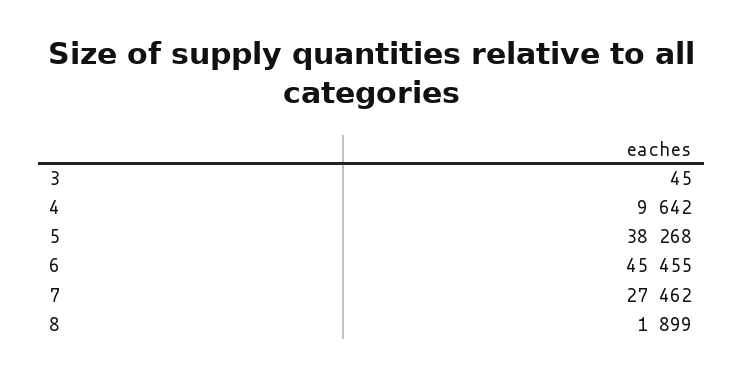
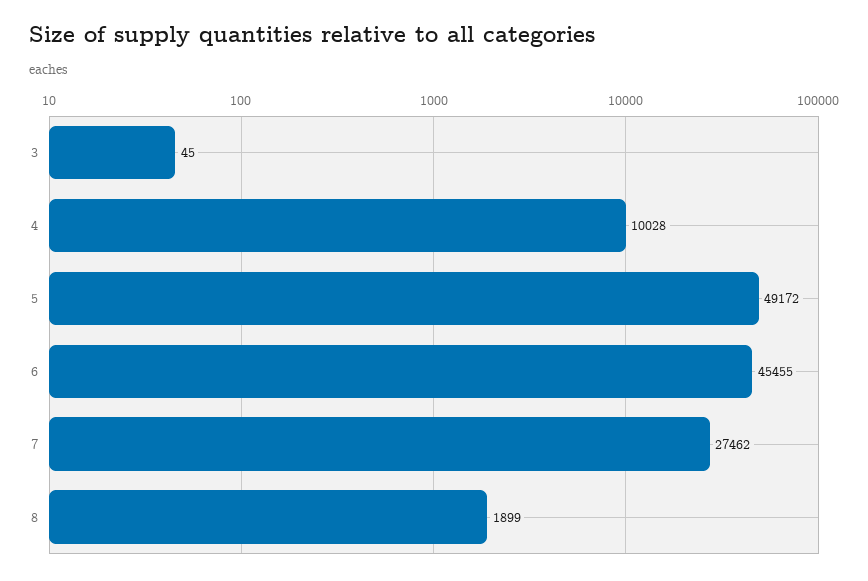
  {
    "3": 45,
-   "4": 9642,
+   "4": 10028,
-   "5": 38268,
+   "5": 49172,
    "6": 45455,
    "7": 27462,
    "8": 1899
  }

